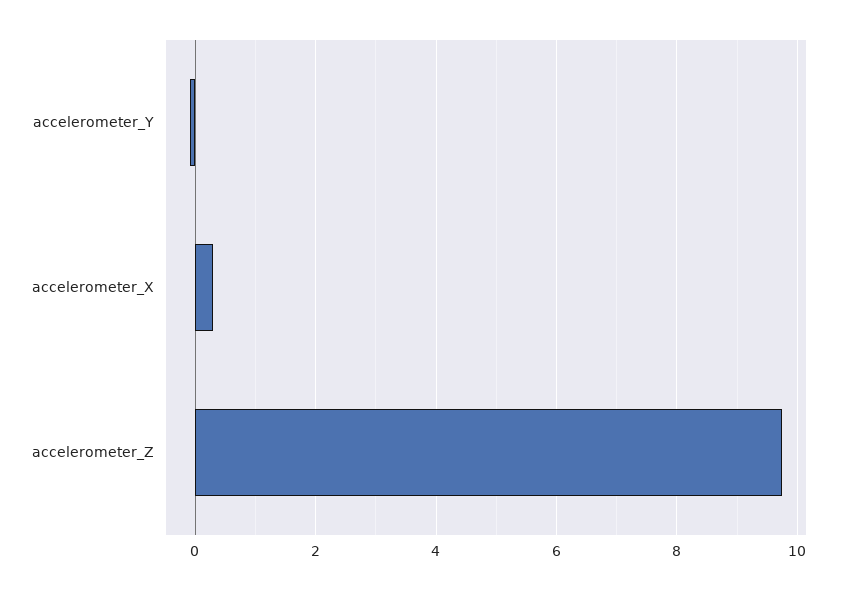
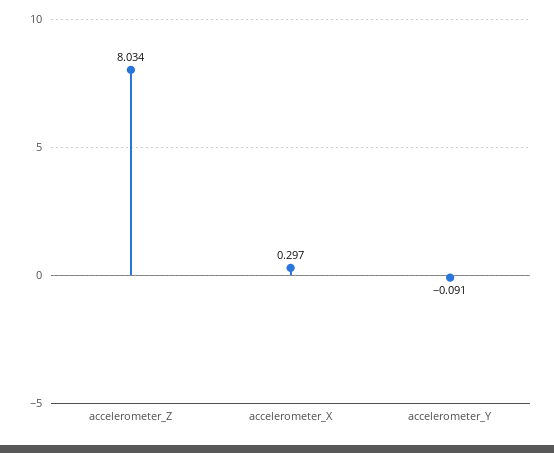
  {
    "accelerometer_Y": -0.091,
    "accelerometer_X": 0.297,
-   "accelerometer_Z": 9.8
+   "accelerometer_Z": 8.034
  }

